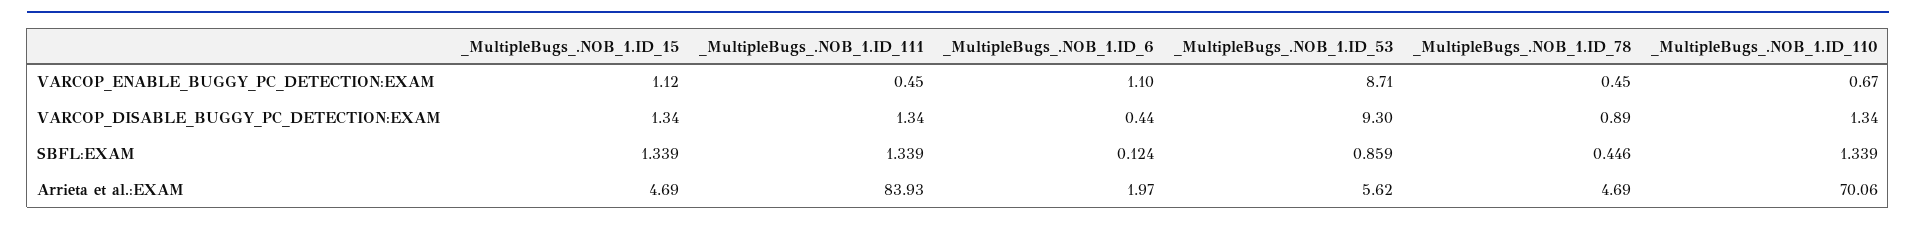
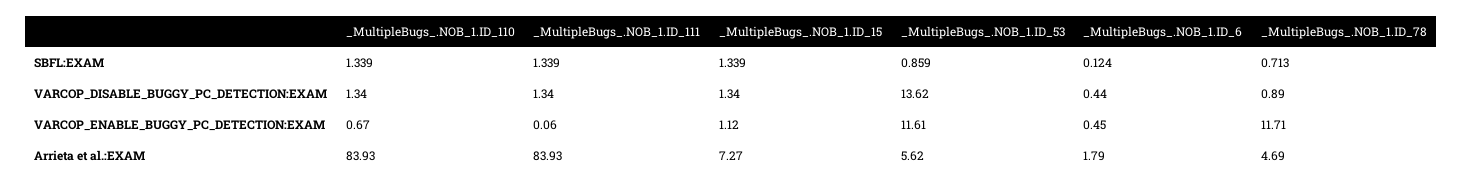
  {
    "_MultipleBugs_.NOB_1.ID_15": {
      "VARCOP_ENABLE_BUGGY_PC_DETECTION:EXAM": 1.12,
      "VARCOP_DISABLE_BUGGY_PC_DETECTION:EXAM": 1.34,
      "SBFL:EXAM": 1.339,
-     "Arrieta et al.:EXAM": 4.69
+     "Arrieta et al.:EXAM": 7.27
    },
    "_MultipleBugs_.NOB_1.ID_111": {
-     "VARCOP_ENABLE_BUGGY_PC_DETECTION:EXAM": 0.45,
+     "VARCOP_ENABLE_BUGGY_PC_DETECTION:EXAM": 0.06,
      "VARCOP_DISABLE_BUGGY_PC_DETECTION:EXAM": 1.34,
      "SBFL:EXAM": 1.339,
      "Arrieta et al.:EXAM": 83.93
    },
    "_MultipleBugs_.NOB_1.ID_6": {
-     "VARCOP_ENABLE_BUGGY_PC_DETECTION:EXAM": 1.1,
+     "VARCOP_ENABLE_BUGGY_PC_DETECTION:EXAM": 0.45,
      "VARCOP_DISABLE_BUGGY_PC_DETECTION:EXAM": 0.44,
      "SBFL:EXAM": 0.124,
-     "Arrieta et al.:EXAM": 1.97
+     "Arrieta et al.:EXAM": 1.79
    },
    "_MultipleBugs_.NOB_1.ID_53": {
-     "VARCOP_ENABLE_BUGGY_PC_DETECTION:EXAM": 8.71,
+     "VARCOP_ENABLE_BUGGY_PC_DETECTION:EXAM": 11.61,
-     "VARCOP_DISABLE_BUGGY_PC_DETECTION:EXAM": 9.3,
+     "VARCOP_DISABLE_BUGGY_PC_DETECTION:EXAM": 13.62,
      "SBFL:EXAM": 0.859,
      "Arrieta et al.:EXAM": 5.62
    },
    "_MultipleBugs_.NOB_1.ID_78": {
-     "VARCOP_ENABLE_BUGGY_PC_DETECTION:EXAM": 0.45,
+     "VARCOP_ENABLE_BUGGY_PC_DETECTION:EXAM": 11.71,
      "VARCOP_DISABLE_BUGGY_PC_DETECTION:EXAM": 0.89,
-     "SBFL:EXAM": 0.446,
+     "SBFL:EXAM": 0.713,
      "Arrieta et al.:EXAM": 4.69
    },
    "_MultipleBugs_.NOB_1.ID_110": {
      "VARCOP_ENABLE_BUGGY_PC_DETECTION:EXAM": 0.67,
      "VARCOP_DISABLE_BUGGY_PC_DETECTION:EXAM": 1.34,
      "SBFL:EXAM": 1.339,
-     "Arrieta et al.:EXAM": 70.06
+     "Arrieta et al.:EXAM": 83.93
    }
  }

